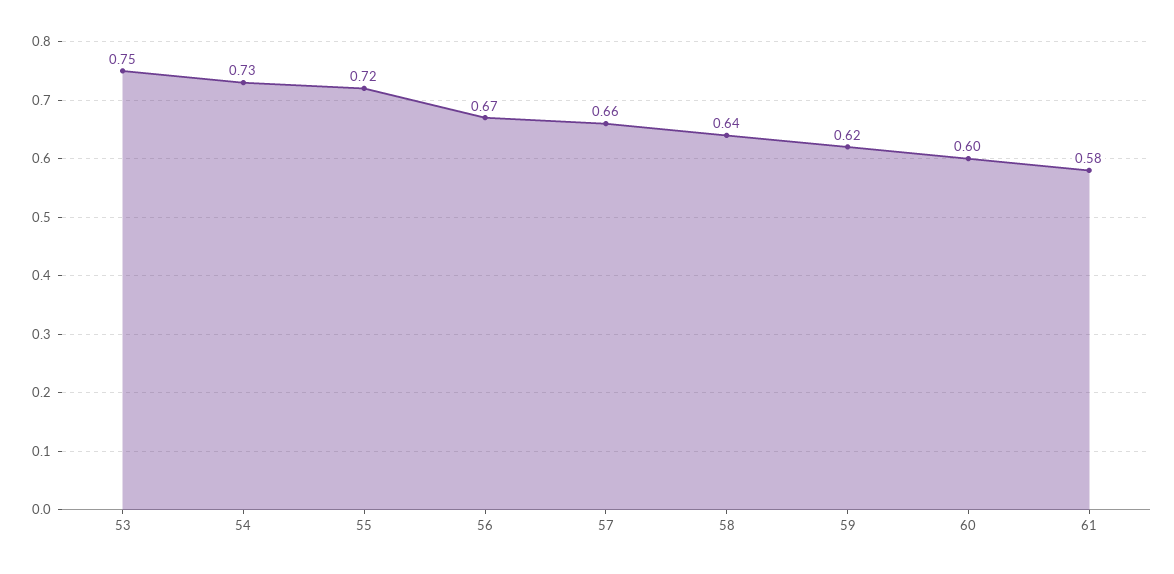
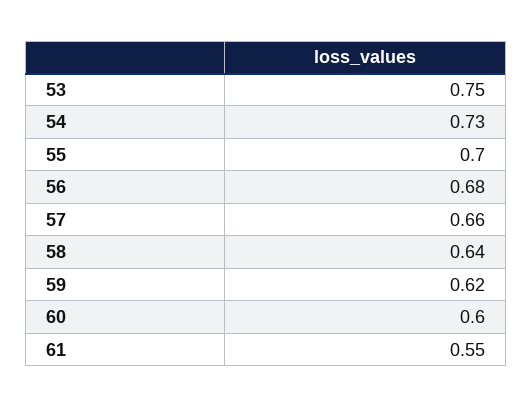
  {
    "53": 0.75,
    "54": 0.73,
-   "55": 0.72,
+   "55": 0.7,
-   "56": 0.67,
+   "56": 0.68,
    "57": 0.66,
    "58": 0.64,
    "59": 0.62,
    "60": 0.6,
-   "61": 0.58
+   "61": 0.55
  }

